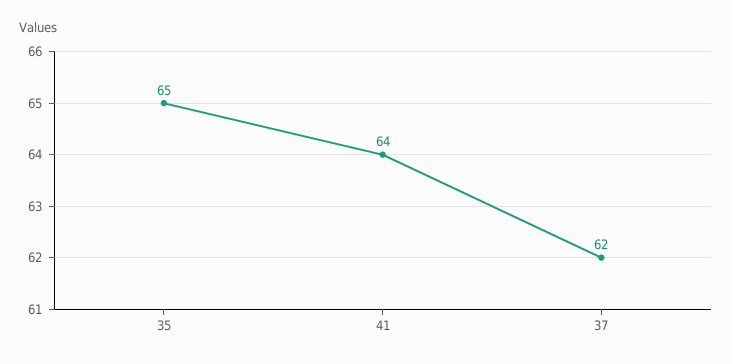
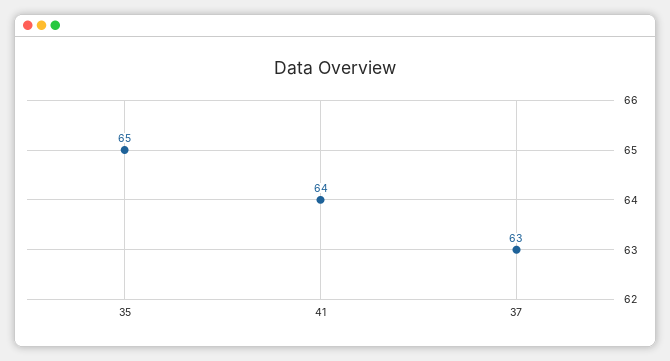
  {
    "35": 65,
    "41": 64,
-   "37": 62
+   "37": 63
  }

